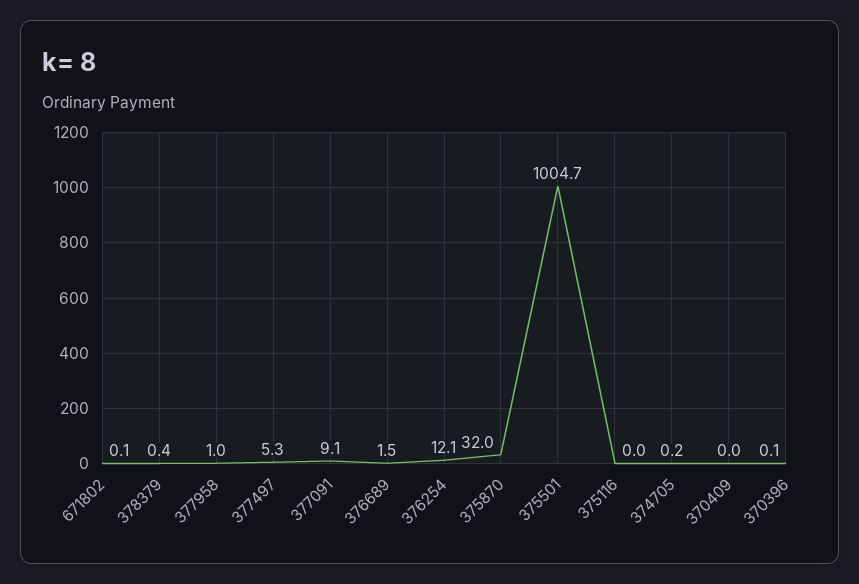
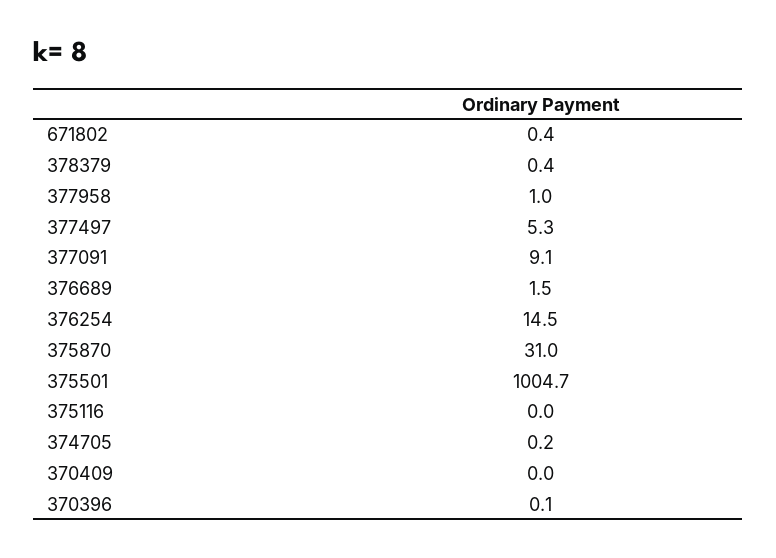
  {
-   "671802": 0.1,
+   "671802": 0.4,
    "378379": 0.4,
    "377958": 1,
    "377497": 5.3,
    "377091": 9.1,
    "376689": 1.5,
-   "376254": 12.1,
+   "376254": 14.5,
-   "375870": 32,
+   "375870": 31,
    "375501": 1004.7,
    "375116": 0,
    "374705": 0.2,
    "370409": 0,
    "370396": 0.1
  }

